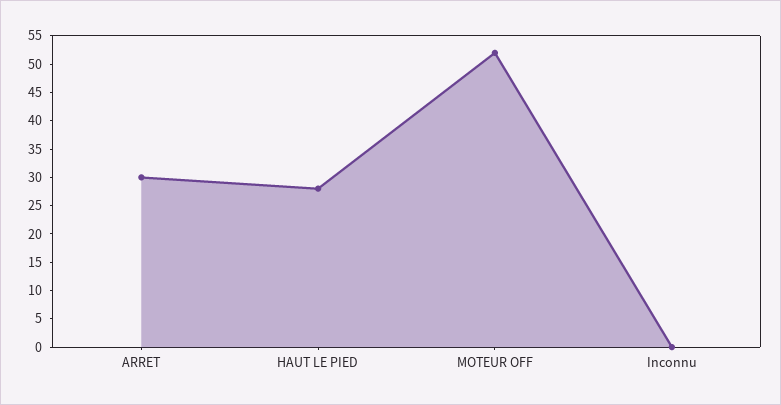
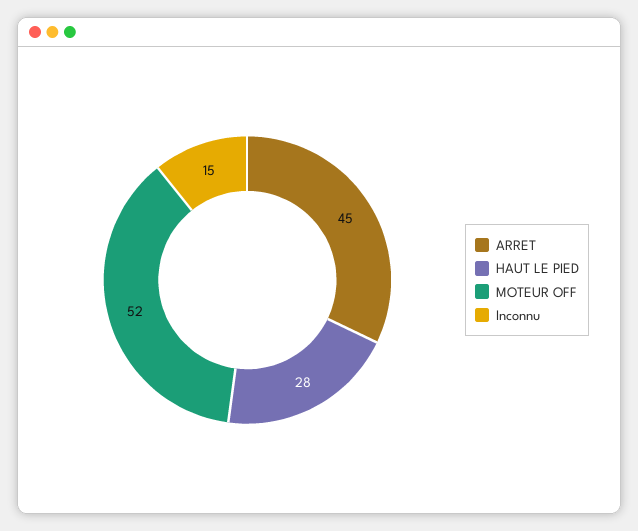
  {
-   "ARRET": 30,
+   "ARRET": 45,
    "HAUT LE PIED": 28,
    "MOTEUR OFF": 52,
-   "Inconnu": 0
+   "Inconnu": 15
  }

